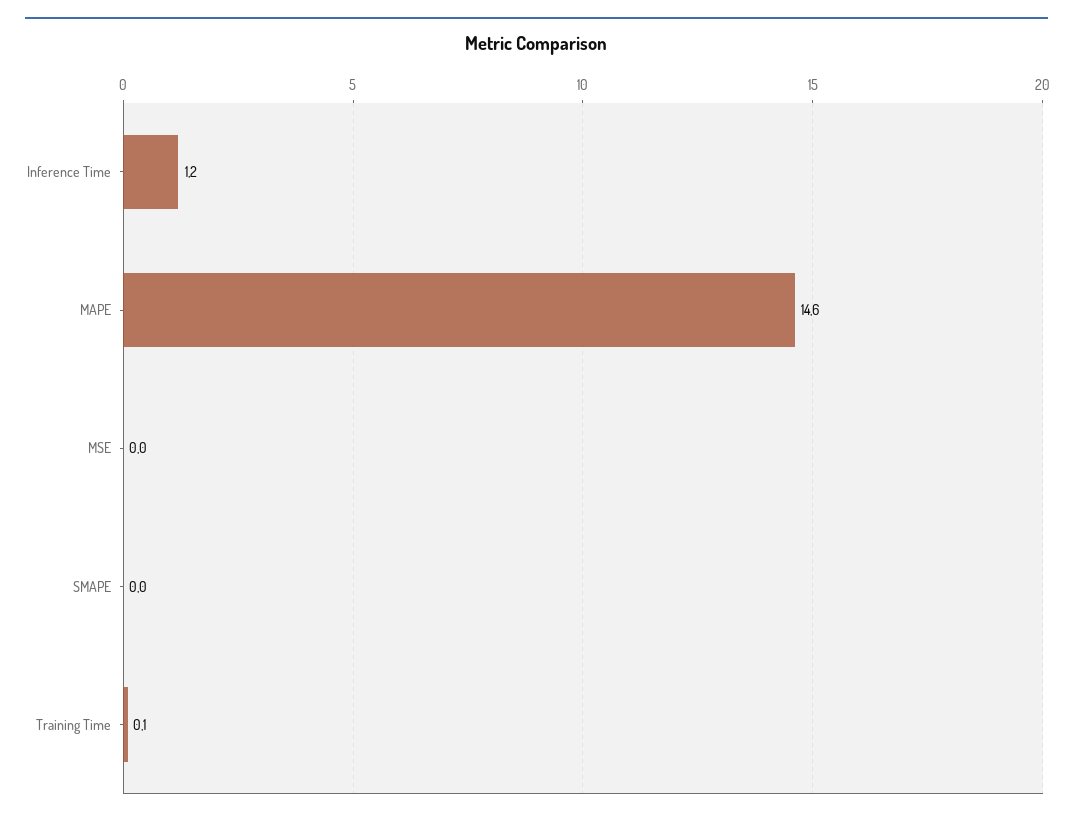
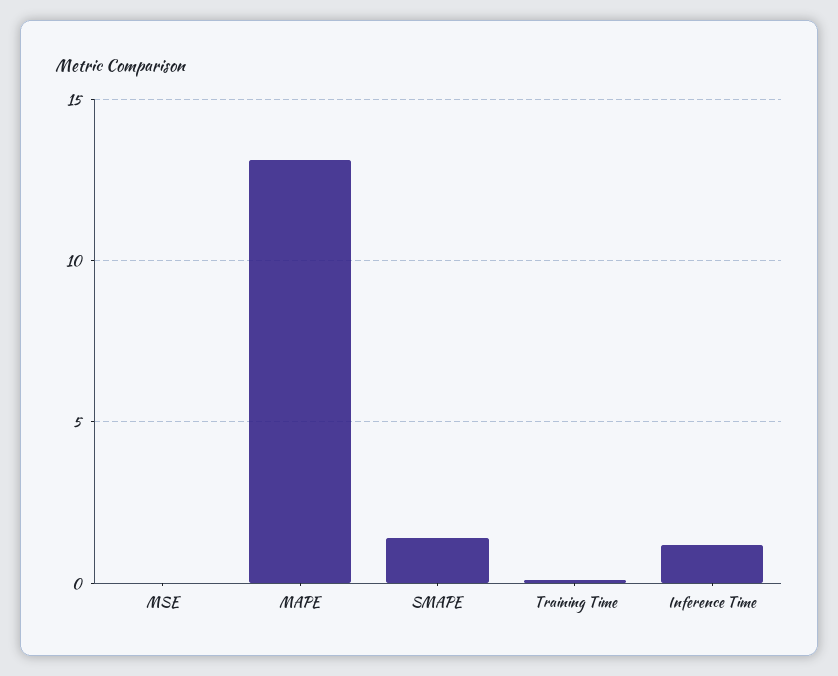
  {
    "Inference Time": 1.2,
-   "MAPE": 14.6,
+   "MAPE": 13,
    "MSE": 0,
-   "SMAPE": 0,
+   "SMAPE": 1.5,
    "Training Time": 0.1
  }

